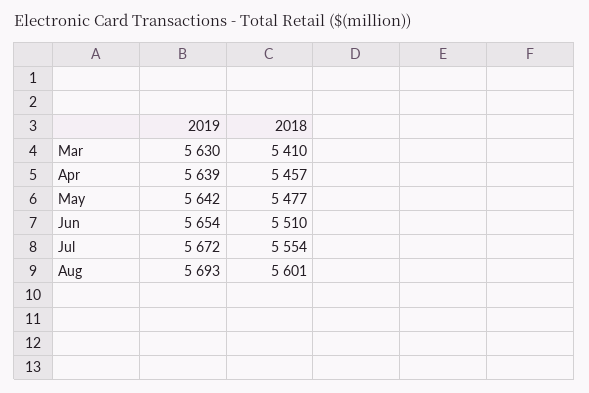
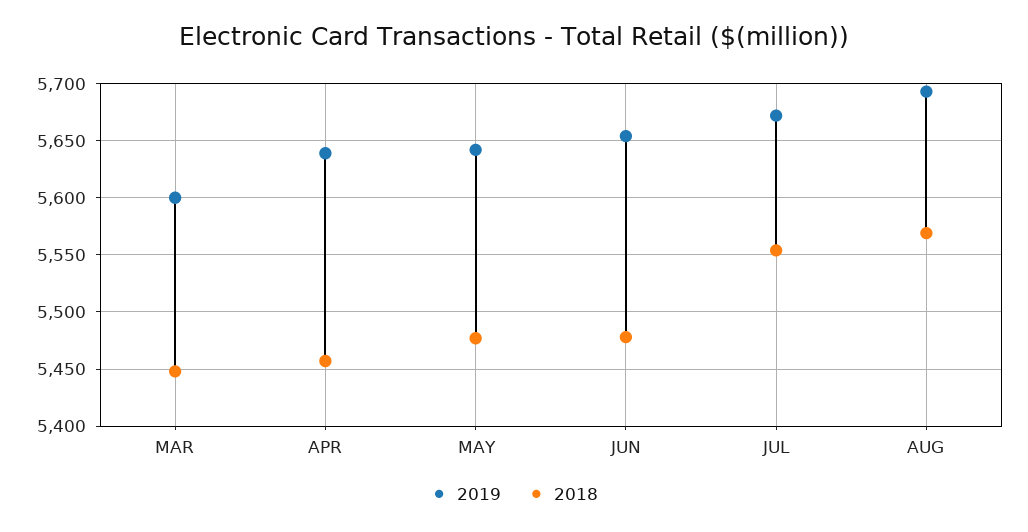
  {
    "2019": {
-     "Mar": 5630,
+     "Mar": 5600,
      "Apr": 5639,
      "May": 5642,
      "Jun": 5654,
      "Jul": 5672,
      "Aug": 5693
    },
    "2018": {
-     "Mar": 5410,
+     "Mar": 5450,
      "Apr": 5457,
      "May": 5477,
-     "Jun": 5510,
+     "Jun": 5480,
      "Jul": 5554,
-     "Aug": 5601
+     "Aug": 5570
    }
  }

